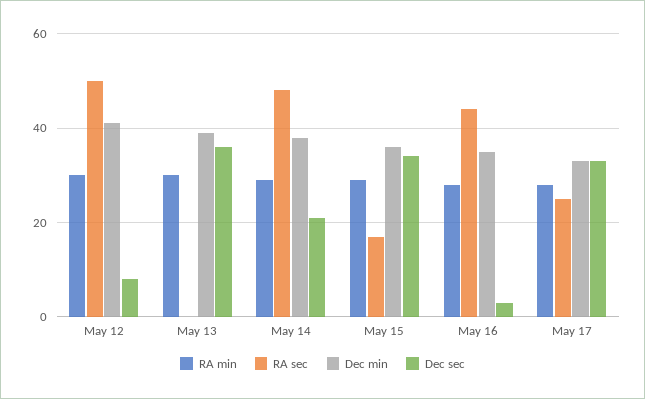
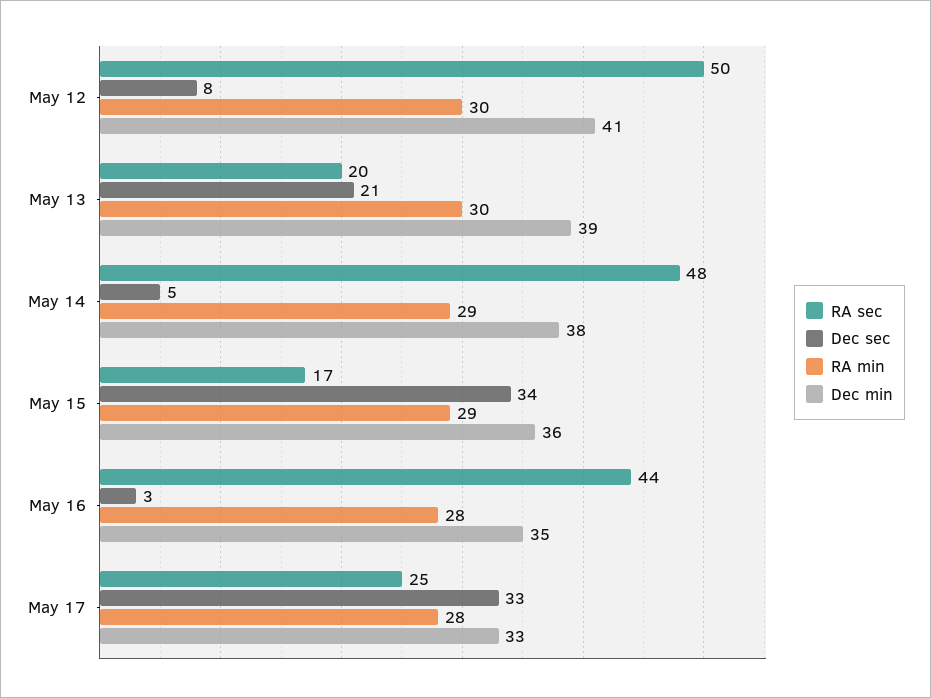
  {
    "RA min": {
      "May 12": 30,
      "May 13": 30,
      "May 14": 29,
      "May 15": 29,
      "May 16": 28,
      "May 17": 28
    },
    "RA sec": {
      "May 12": 50,
-     "May 13": 0,
+     "May 13": 20,
      "May 14": 48,
      "May 15": 17,
      "May 16": 44,
      "May 17": 25
    },
    "Dec min": {
      "May 12": 41,
      "May 13": 39,
      "May 14": 38,
      "May 15": 36,
      "May 16": 35,
      "May 17": 33
    },
    "Dec sec": {
      "May 12": 8,
-     "May 13": 35,
+     "May 13": 21,
-     "May 14": 20,
+     "May 14": 5,
      "May 15": 34,
      "May 16": 3,
      "May 17": 33
    }
  }

